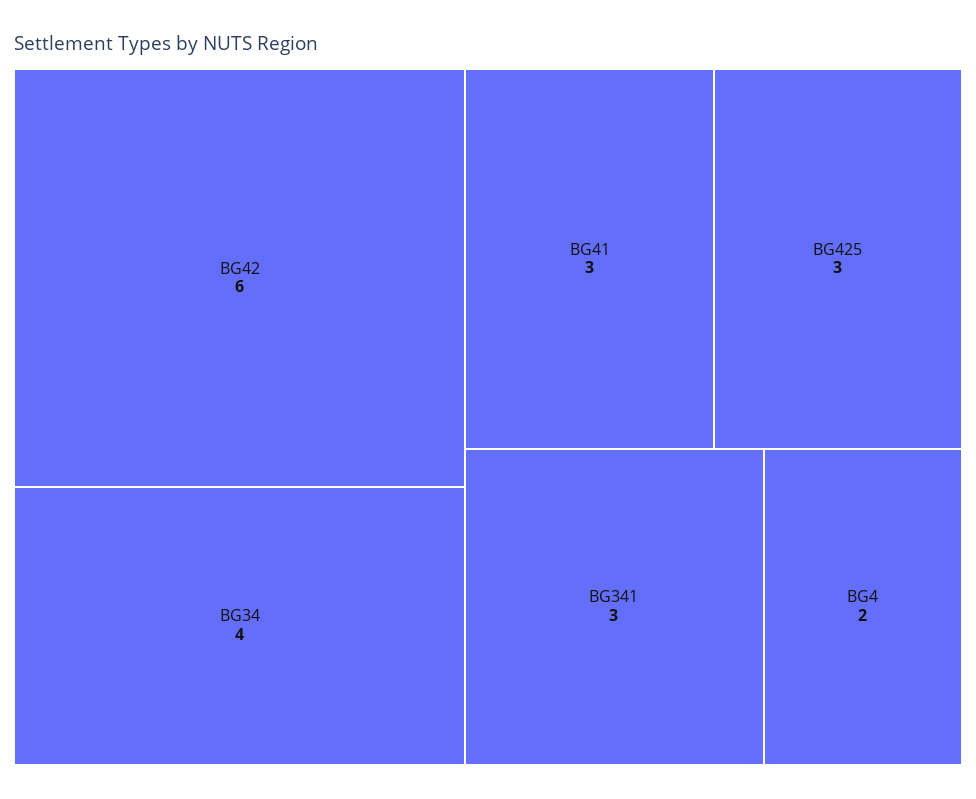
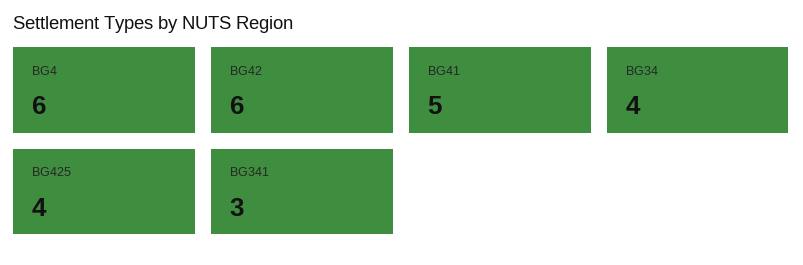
  {
    "BG42": 6,
    "BG34": 4,
-   "BG41": 3,
+   "BG41": 5,
-   "BG425": 3,
+   "BG425": 4,
    "BG341": 3,
-   "BG4": 2
+   "BG4": 6
  }

